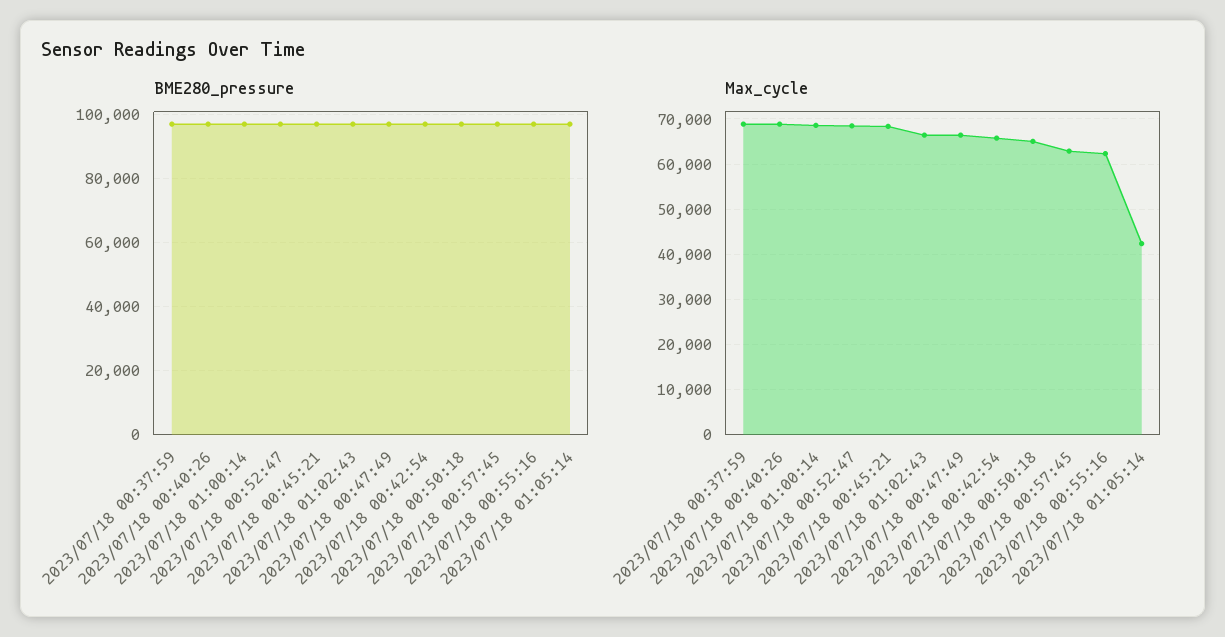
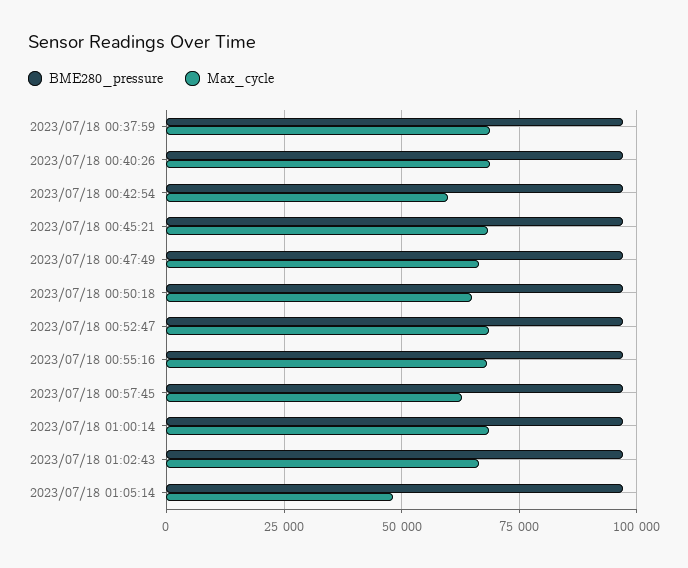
  {
    "BME280_pressure": {
      "2023/07/18 00:37:59": 98000,
      "2023/07/18 00:40:26": 98000,
      "2023/07/18 01:00:14": 98000,
      "2023/07/18 00:52:47": 98000,
      "2023/07/18 00:45:21": 98000,
      "2023/07/18 01:02:43": 98000,
      "2023/07/18 00:47:49": 98000,
      "2023/07/18 00:42:54": 98000,
      "2023/07/18 00:50:18": 98000,
      "2023/07/18 00:57:45": 98000,
      "2023/07/18 00:55:16": 98000,
      "2023/07/18 01:05:14": 98000
    },
    "Max_cycle": {
      "2023/07/18 00:37:59": 68000,
      "2023/07/18 00:40:26": 68000,
      "2023/07/18 01:00:14": 68000,
      "2023/07/18 00:52:47": 68000,
      "2023/07/18 00:45:21": 68000,
      "2023/07/18 01:02:43": 66000,
      "2023/07/18 00:47:49": 66000,
-     "2023/07/18 00:42:54": 66000,
+     "2023/07/18 00:42:54": 60000,
      "2023/07/18 00:50:18": 66000,
      "2023/07/18 00:57:45": 62000,
-     "2023/07/18 00:55:16": 62000,
+     "2023/07/18 00:55:16": 67500,
-     "2023/07/18 01:05:14": 42000
+     "2023/07/18 01:05:14": 47500
    }
  }

